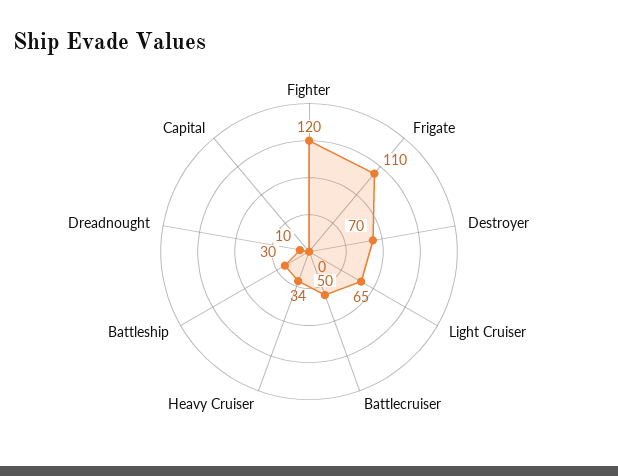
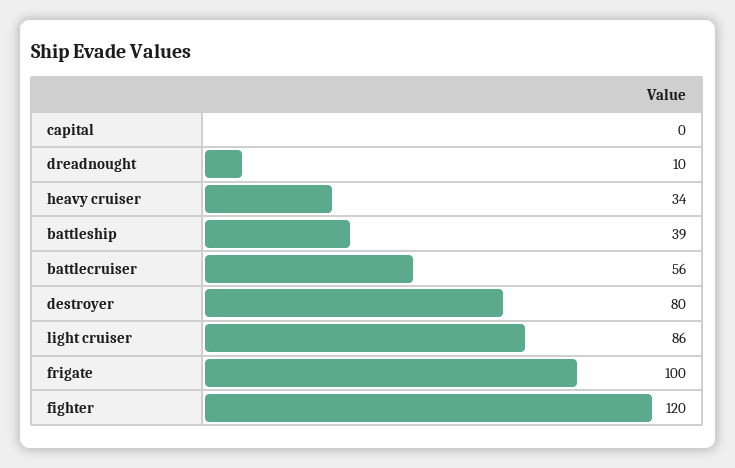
  {
    "Fighter": 120,
-   "Frigate": 110,
+   "Frigate": 100,
-   "Destroyer": 70,
+   "Destroyer": 80,
-   "Light Cruiser": 65,
+   "Light Cruiser": 86,
-   "Battlecruiser": 50,
+   "Battlecruiser": 56,
    "Heavy Cruiser": 34,
-   "Battleship": 30,
+   "Battleship": 39,
    "Dreadnought": 10,
    "Capital": 0
  }

